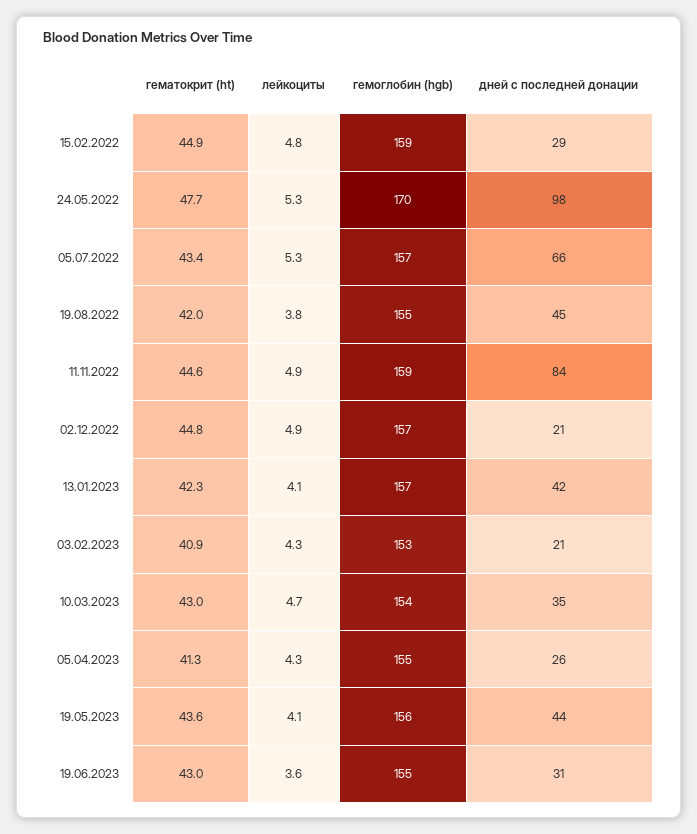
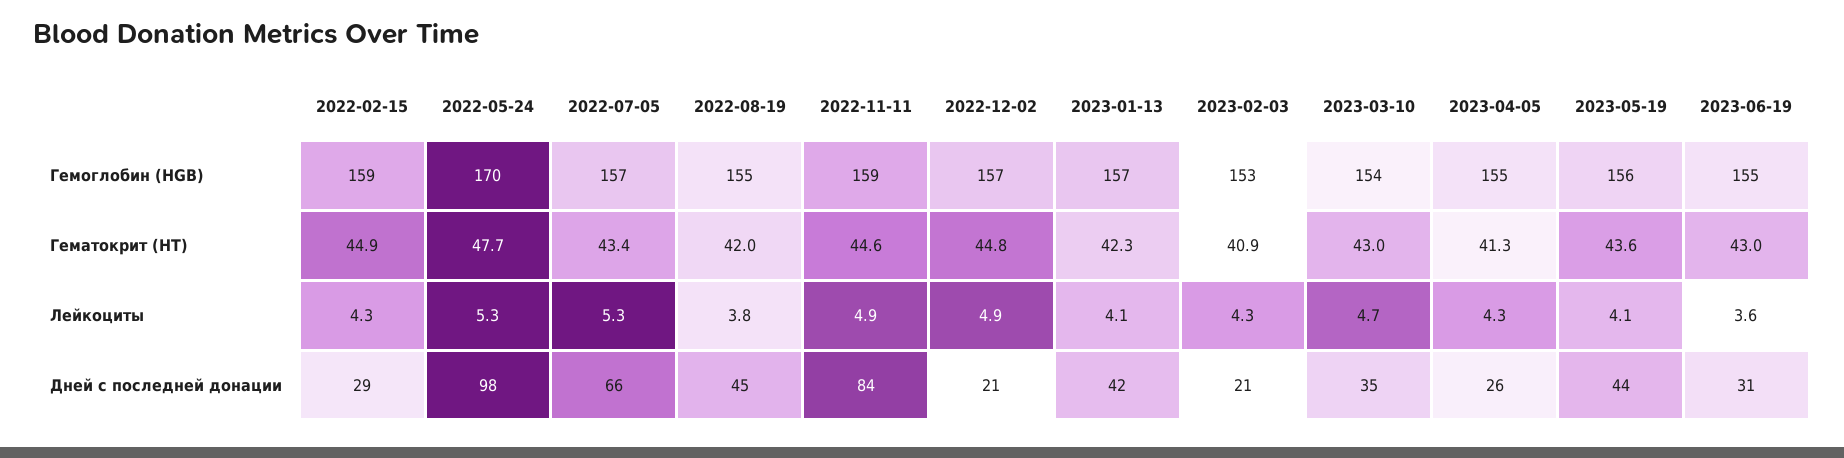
  {
    "гематокрит (ht)": {
      "15.02.2022": 44.9,
      "24.05.2022": 47.7,
      "05.07.2022": 43.4,
      "19.08.2022": 42,
      "11.11.2022": 44.6,
      "02.12.2022": 44.8,
      "13.01.2023": 42.3,
      "03.02.2023": 40.9,
      "10.03.2023": 43,
      "05.04.2023": 41.3,
      "19.05.2023": 43.6,
      "19.06.2023": 43
    },
    "лейкоциты": {
-     "15.02.2022": 4.8,
+     "15.02.2022": 4.3,
      "24.05.2022": 5.3,
      "05.07.2022": 5.3,
      "19.08.2022": 3.8,
      "11.11.2022": 4.9,
      "02.12.2022": 4.9,
      "13.01.2023": 4.1,
      "03.02.2023": 4.3,
      "10.03.2023": 4.7,
      "05.04.2023": 4.3,
      "19.05.2023": 4.1,
      "19.06.2023": 3.6
    },
    "гемоглобин (hgb)": {
      "15.02.2022": 159,
      "24.05.2022": 170,
      "05.07.2022": 157,
      "19.08.2022": 155,
      "11.11.2022": 159,
      "02.12.2022": 157,
      "13.01.2023": 157,
      "03.02.2023": 153,
      "10.03.2023": 154,
      "05.04.2023": 155,
      "19.05.2023": 156,
      "19.06.2023": 155
    },
    "дней с последней донации": {
      "15.02.2022": 29,
      "24.05.2022": 98,
      "05.07.2022": 66,
      "19.08.2022": 45,
      "11.11.2022": 84,
      "02.12.2022": 21,
      "13.01.2023": 42,
      "03.02.2023": 21,
      "10.03.2023": 35,
      "05.04.2023": 26,
      "19.05.2023": 44,
      "19.06.2023": 31
    }
  }

